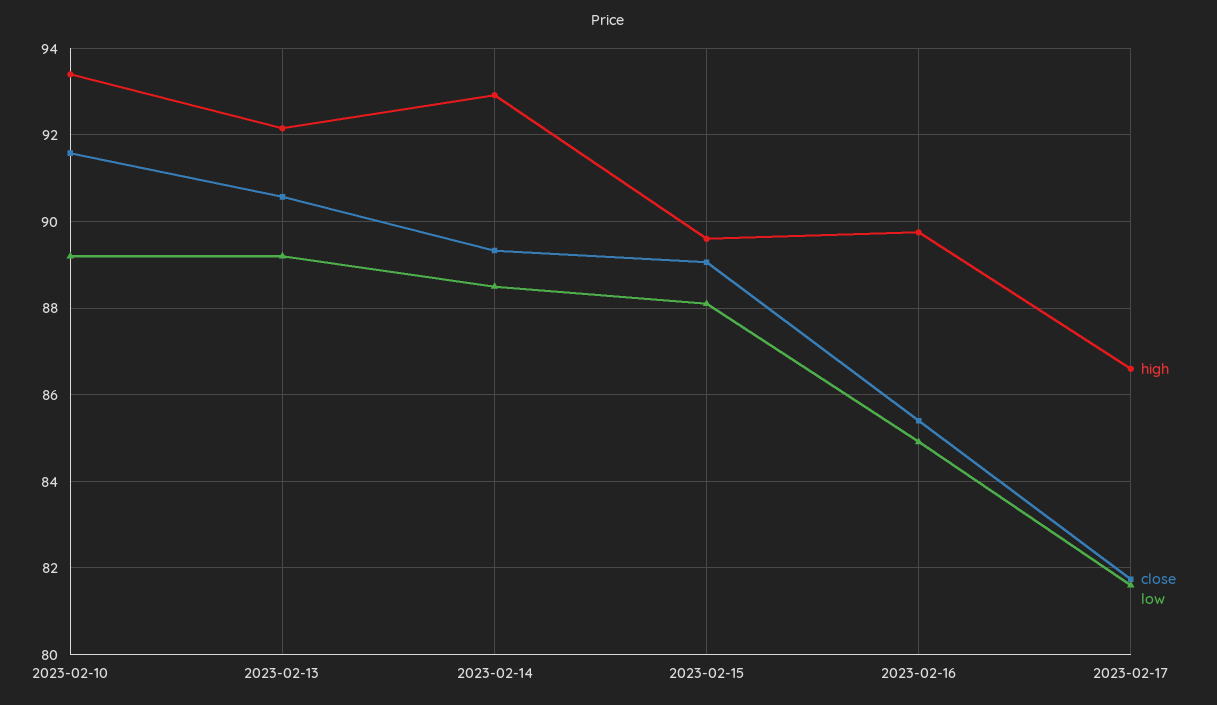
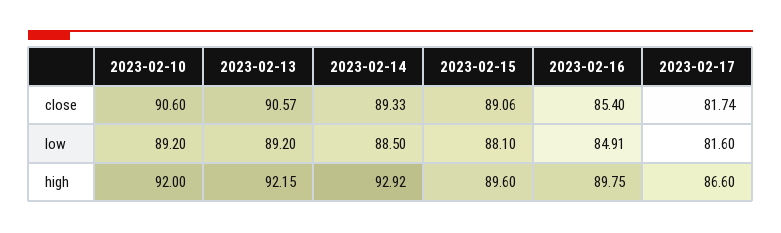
  {
    "high": {
-     "2023-02-10": 93.4,
+     "2023-02-10": 92,
      "2023-02-13": 92.15,
      "2023-02-14": 92.92,
      "2023-02-15": 89.6,
      "2023-02-16": 89.75,
      "2023-02-17": 86.6
    },
    "close": {
-     "2023-02-10": 91.6,
+     "2023-02-10": 90.6,
      "2023-02-13": 90.57,
      "2023-02-14": 89.33,
      "2023-02-15": 89.06,
      "2023-02-16": 85.4,
      "2023-02-17": 81.74
    },
    "low": {
      "2023-02-10": 89.2,
      "2023-02-13": 89.2,
      "2023-02-14": 88.5,
      "2023-02-15": 88.1,
      "2023-02-16": 84.91,
      "2023-02-17": 81.6
    }
  }

